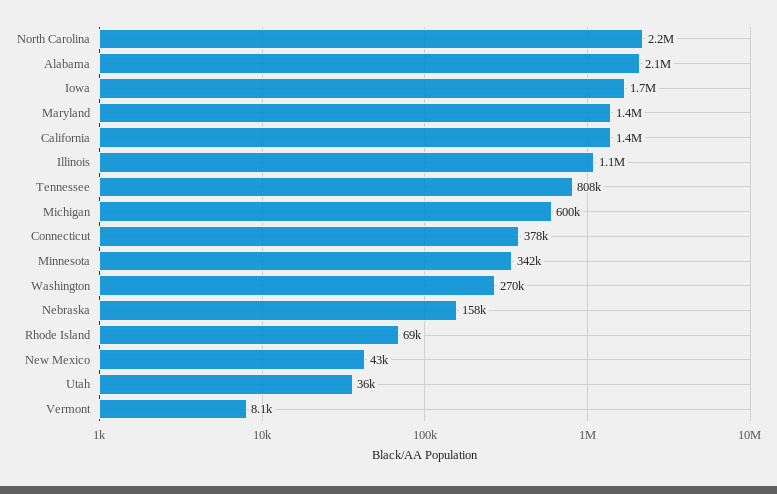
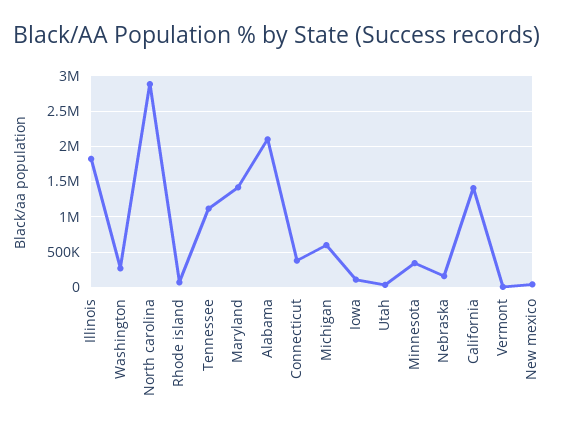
  {
-   "North Carolina": 2200000,
+   "North Carolina": 2900000,
    "Alabama": 2100000,
-   "Iowa": 1700000,
+   "Iowa": 100000,
    "Maryland": 1400000,
    "California": 1400000,
-   "Illinois": 1100000,
+   "Illinois": 1800000,
-   "Tennessee": 808000,
+   "Tennessee": 1100000,
    "Michigan": 600000,
    "Connecticut": 378000,
    "Minnesota": 342000,
    "Washington": 270000,
    "Nebraska": 158000,
    "Rhode Island": 69000,
    "New Mexico": 43000,
    "Utah": 36000,
    "Vermont": 8100
  }

